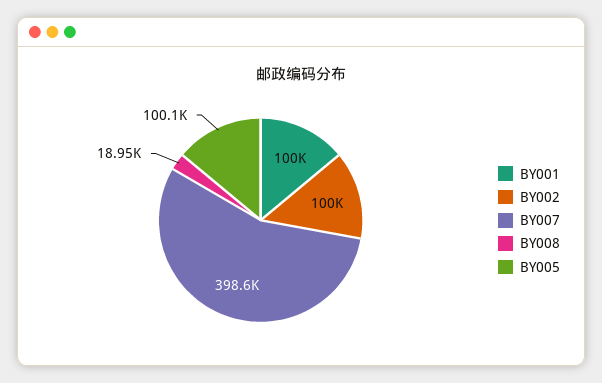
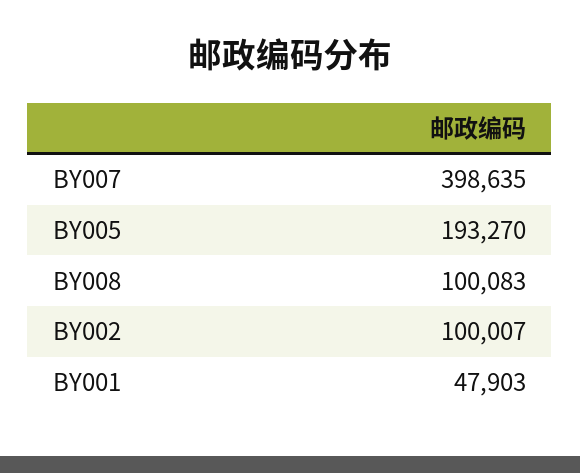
  {
-   "BY001": 100000,
+   "BY001": 47903,
    "BY002": 100007,
    "BY007": 398635,
-   "BY008": 18950,
+   "BY008": 100083,
-   "BY005": 100100
+   "BY005": 193270
  }

